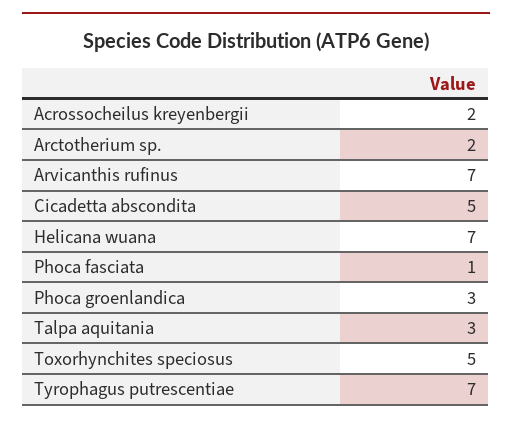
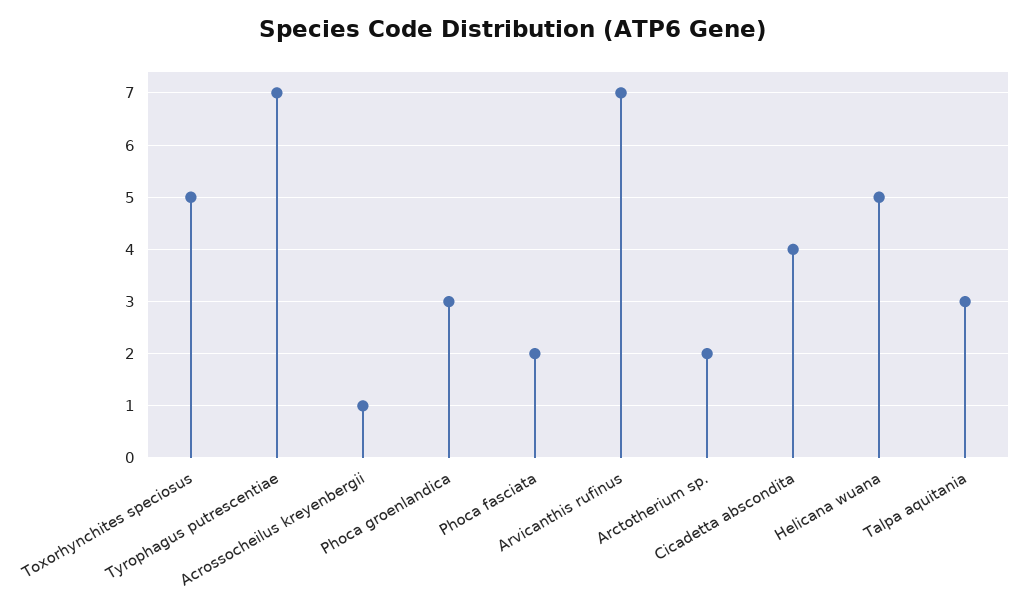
  {
-   "Acrossocheilus kreyenbergii": 2,
+   "Acrossocheilus kreyenbergii": 1,
    "Arctotherium sp.": 2,
    "Arvicanthis rufinus": 7,
-   "Cicadetta abscondita": 5,
+   "Cicadetta abscondita": 4,
-   "Helicana wuana": 7,
+   "Helicana wuana": 5,
-   "Phoca fasciata": 1,
+   "Phoca fasciata": 2,
    "Phoca groenlandica": 3,
    "Talpa aquitania": 3,
    "Toxorhynchites speciosus": 5,
    "Tyrophagus putrescentiae": 7
  }

